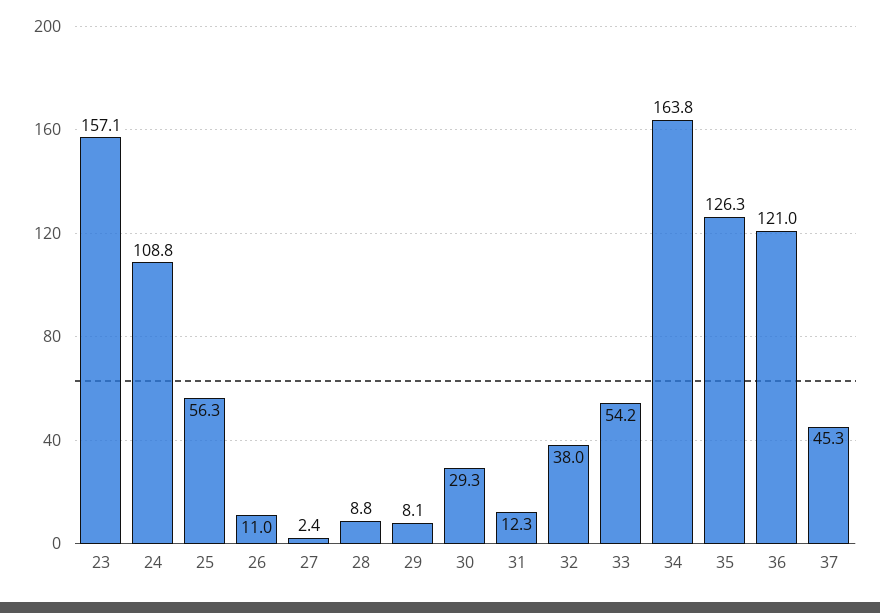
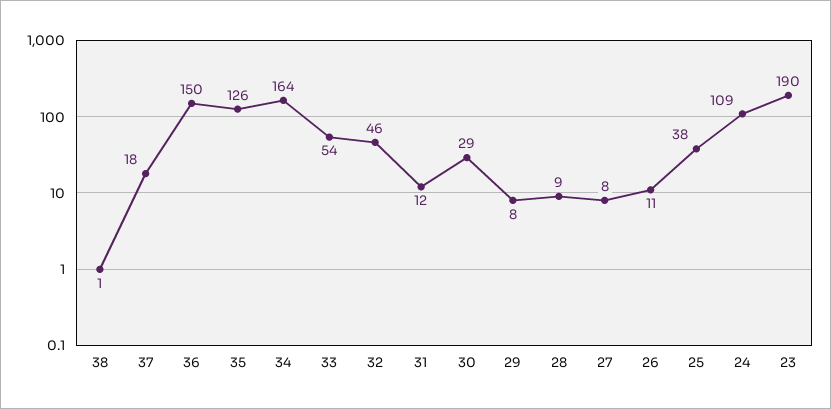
  {
-   "23": 157.1,
+   "23": 190,
    "24": 108.8,
-   "25": 56.3,
+   "25": 38,
    "26": 11,
-   "27": 2.4,
+   "27": 8,
    "28": 8.8,
    "29": 8.1,
    "30": 29.3,
    "31": 12.3,
-   "32": 38,
+   "32": 46,
    "33": 54.2,
    "34": 163.8,
    "35": 126.3,
-   "36": 121,
+   "36": 150,
-   "37": 45.3
+   "37": 18,
+   "38": 1
  }

